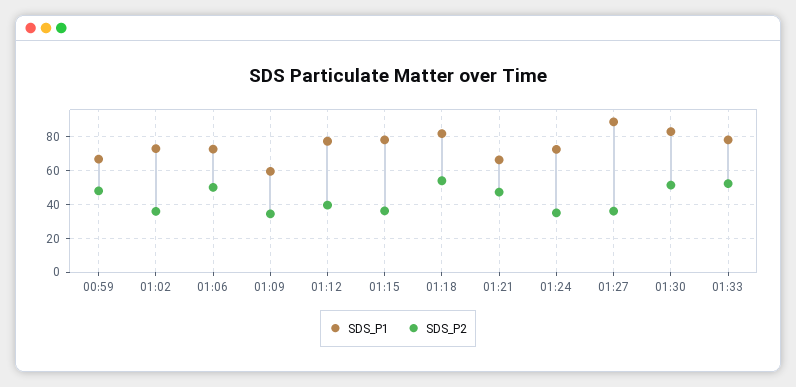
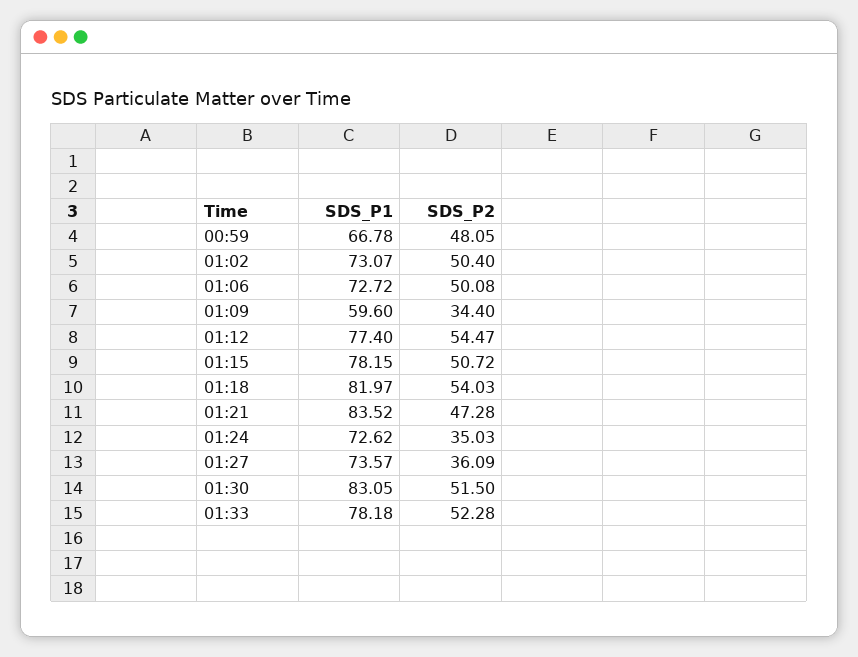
  {
    "SDS_P1": {
      "00:59": 66.78,
      "01:02": 73.07,
      "01:06": 72.72,
      "01:09": 59.6,
      "01:12": 77.4,
      "01:15": 78.15,
      "01:18": 81.97,
-     "01:21": 65,
+     "01:21": 83.52,
      "01:24": 72.62,
-     "01:27": 90,
+     "01:27": 73.57,
      "01:30": 83.05,
      "01:33": 78.18
    },
    "SDS_P2": {
      "00:59": 48.05,
-     "01:02": 35,
+     "01:02": 50.4,
      "01:06": 50.08,
      "01:09": 34.4,
-     "01:12": 40,
+     "01:12": 54.47,
-     "01:15": 35,
+     "01:15": 50.72,
      "01:18": 54.03,
      "01:21": 47.28,
      "01:24": 35.03,
      "01:27": 36.09,
      "01:30": 51.5,
      "01:33": 52.28
    }
  }

